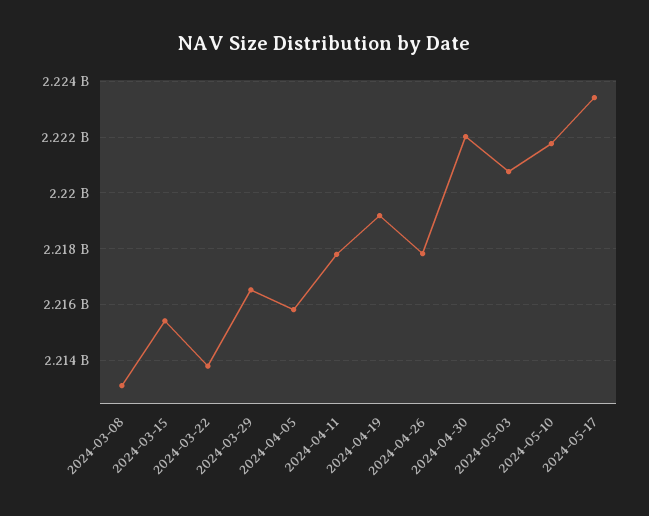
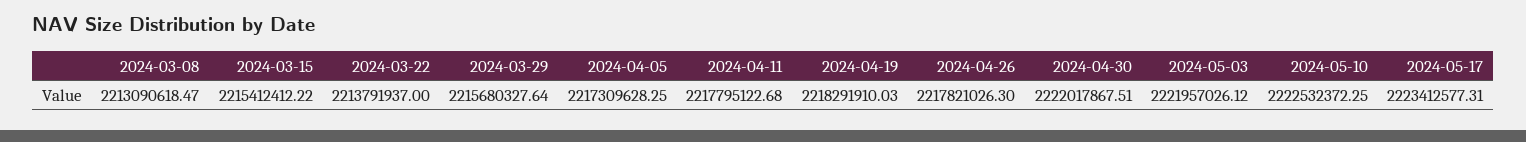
  {
    "2024-03-08": 2213090618.47,
    "2024-03-15": 2215412412.22,
    "2024-03-22": 2213791937,
-   "2024-03-29": 2216500000,
+   "2024-03-29": 2215680327.64,
-   "2024-04-05": 2215750000,
+   "2024-04-05": 2217309628.25,
    "2024-04-11": 2217795122.68,
-   "2024-04-19": 2219250000,
+   "2024-04-19": 2218291910.03,
    "2024-04-26": 2217821026.3,
    "2024-04-30": 2222017867.51,
-   "2024-05-03": 2220750000,
+   "2024-05-03": 2221957026.12,
-   "2024-05-10": 2221750000,
+   "2024-05-10": 2222532372.25,
    "2024-05-17": 2223412577.31
  }

